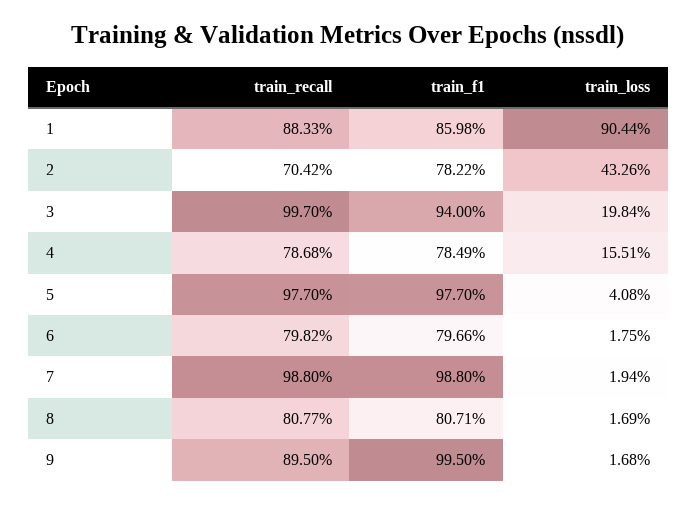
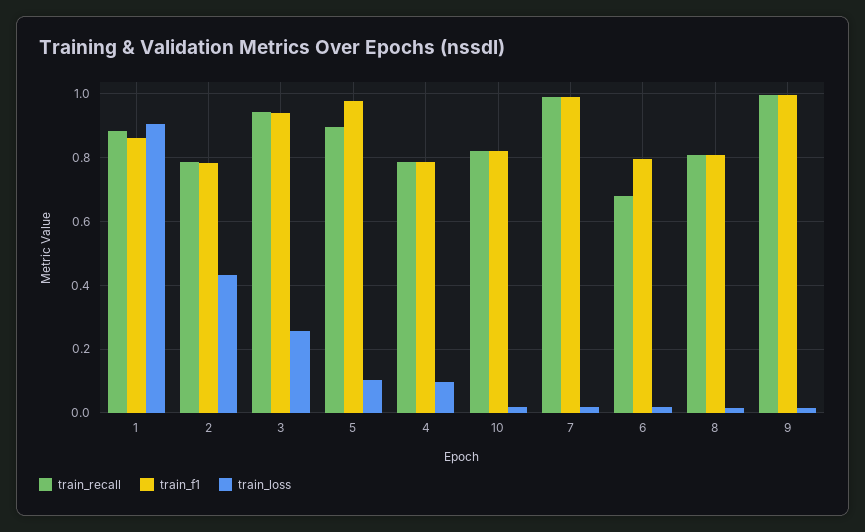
  {
    "train_recall": {
      "1": 0.8833,
-     "2": 0.7042,
+     "2": 0.78,
-     "3": 0.997,
+     "3": 0.94,
      "4": 0.7868,
-     "5": 0.977,
+     "5": 0.9,
-     "6": 0.7982,
+     "6": 0.68,
      "7": 0.988,
      "8": 0.8077,
-     "9": 0.895
+     "9": 1,
+     "10": 0.82
    },
    "train_f1": {
      "1": 0.8598,
      "2": 0.7822,
      "3": 0.94,
      "4": 0.7849,
      "5": 0.977,
      "6": 0.7966,
      "7": 0.988,
      "8": 0.8071,
-     "9": 0.995
+     "9": 0.995,
+     "10": 0.82
    },
    "train_loss": {
      "1": 0.9044,
      "2": 0.4326,
-     "3": 0.1984,
+     "3": 0.26,
-     "4": 0.1551,
+     "4": 0.1,
-     "5": 0.0408,
+     "5": 0.1,
      "6": 0.0175,
      "7": 0.0194,
      "8": 0.0169,
-     "9": 0.0168
+     "9": 0.0168,
+     "10": 0.02
    }
  }

